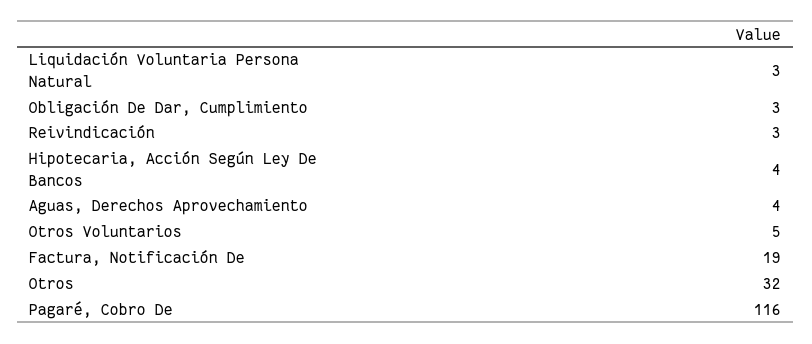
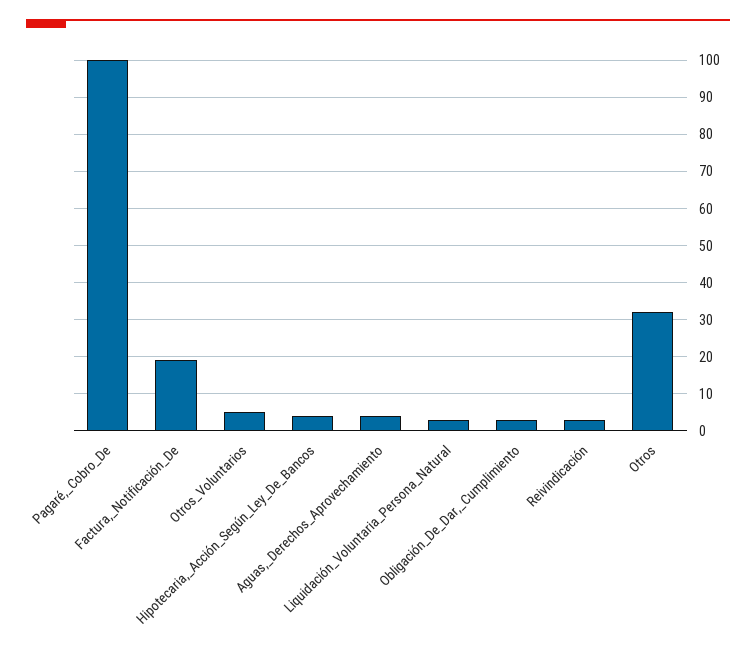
  {
    "Liquidación Voluntaria Persona Natural": 3,
    "Obligación De Dar, Cumplimiento": 3,
    "Reivindicación": 3,
    "Hipotecaria, Acción Según Ley De Bancos": 4,
    "Aguas, Derechos Aprovechamiento": 4,
    "Otros Voluntarios": 5,
    "Factura, Notificación De": 19,
    "Otros": 32,
-   "Pagaré, Cobro De": 116
+   "Pagaré, Cobro De": 100
  }

